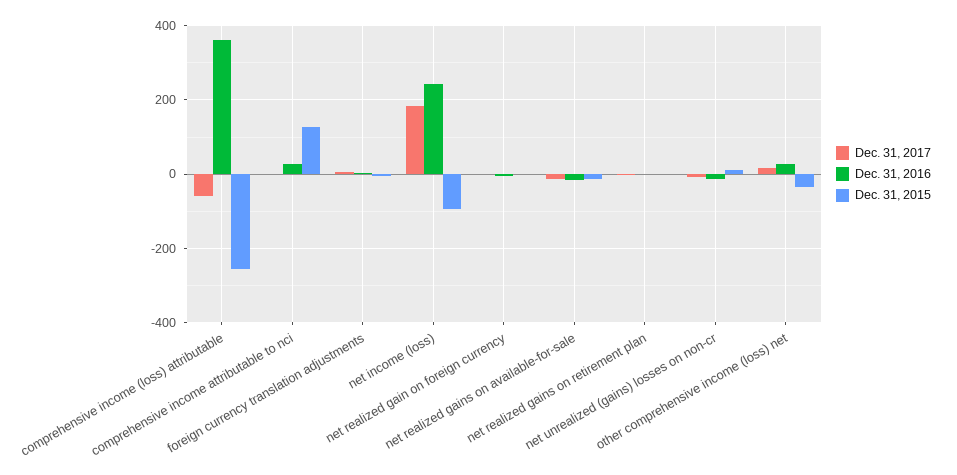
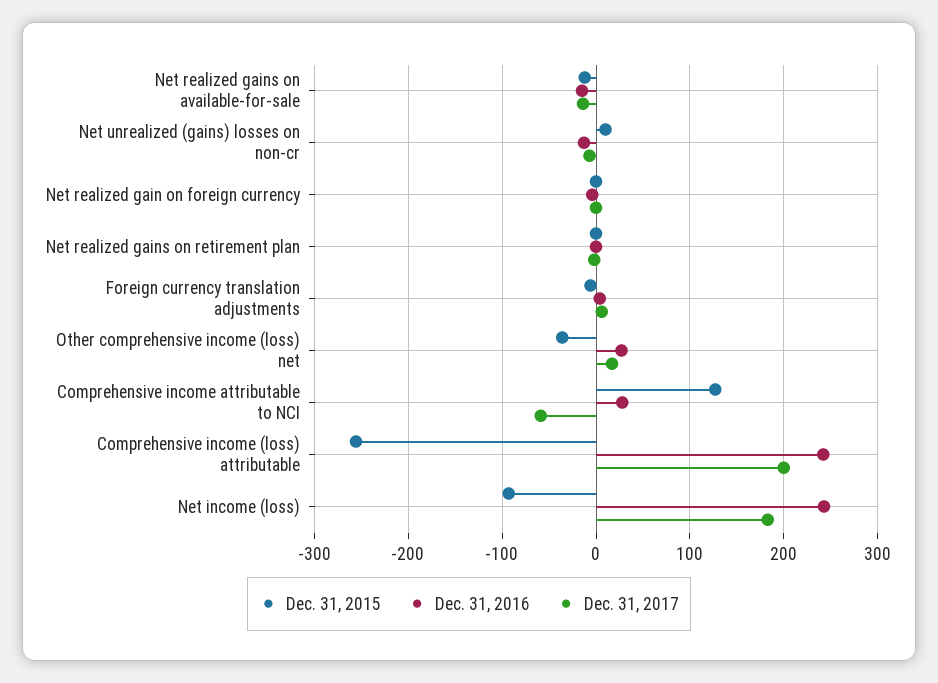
  {
    "Dec. 31, 2017": {
-     "comprehensive income (loss) attributable": -60,
+     "comprehensive income (loss) attributable": 200,
-     "comprehensive income attributable to nci": 0,
+     "comprehensive income attributable to nci": -60,
      "foreign currency translation adjustments": 10,
      "net income (loss)": 180,
      "net realized gain on foreign currency": 0,
      "net realized gains on available-for-sale": -10,
      "net realized gains on retirement plan": 0,
      "net unrealized (gains) losses on non-cr": -10,
      "other comprehensive income (loss) net": 20
    },
    "Dec. 31, 2016": {
-     "comprehensive income (loss) attributable": 360,
+     "comprehensive income (loss) attributable": 240,
      "comprehensive income attributable to nci": 30,
      "foreign currency translation adjustments": 0,
      "net income (loss)": 240,
      "net realized gain on foreign currency": 0,
      "net realized gains on available-for-sale": -20,
      "net realized gains on retirement plan": 0,
      "net unrealized (gains) losses on non-cr": -10,
      "other comprehensive income (loss) net": 30
    },
    "Dec. 31, 2015": {
      "comprehensive income (loss) attributable": -260,
      "comprehensive income attributable to nci": 130,
      "foreign currency translation adjustments": -10,
      "net income (loss)": -90,
      "net realized gain on foreign currency": 0,
      "net realized gains on available-for-sale": -10,
      "net realized gains on retirement plan": 0,
      "net unrealized (gains) losses on non-cr": 10,
      "other comprehensive income (loss) net": -40
    }
  }

